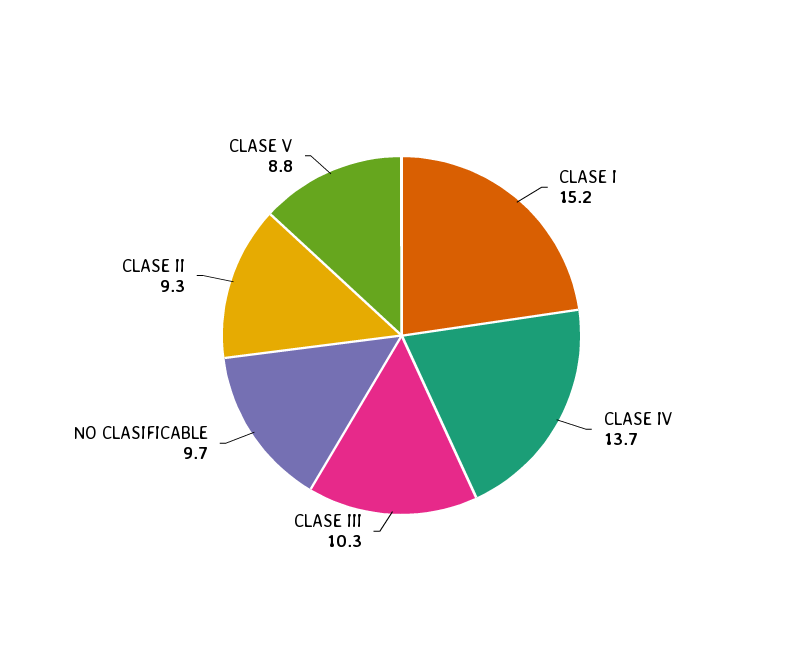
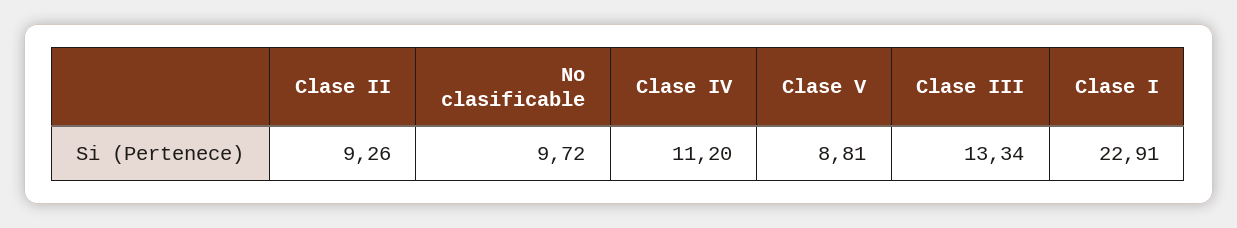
  {
-   "CLASE I": 15.2,
+   "CLASE I": 22.91,
-   "CLASE IV": 13.7,
+   "CLASE IV": 11.2,
-   "CLASE III": 10.3,
+   "CLASE III": 13.34,
    "NO CLASIFICABLE": 9.72,
    "CLASE II": 9.26,
    "CLASE V": 8.81
  }

